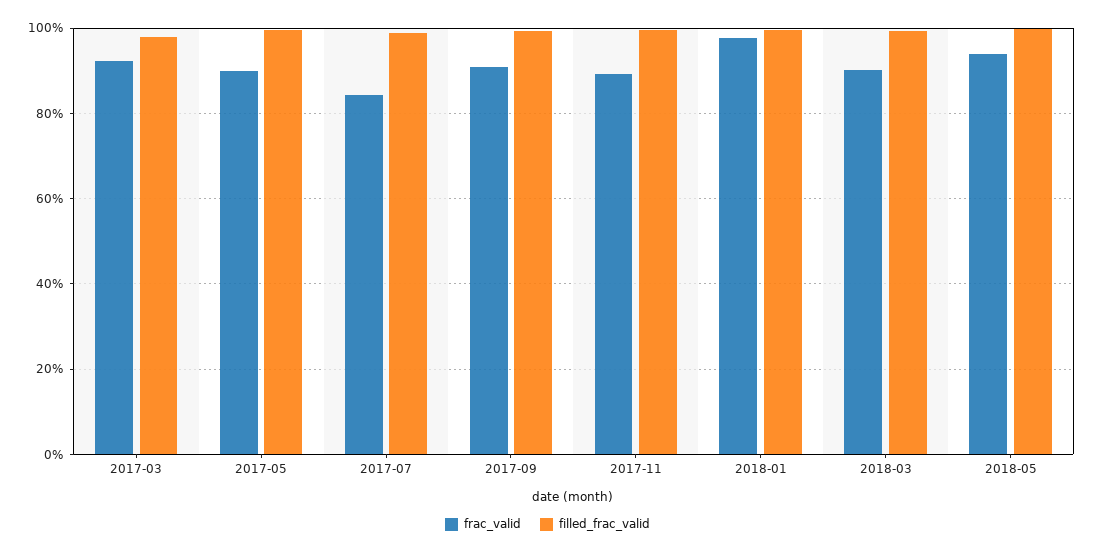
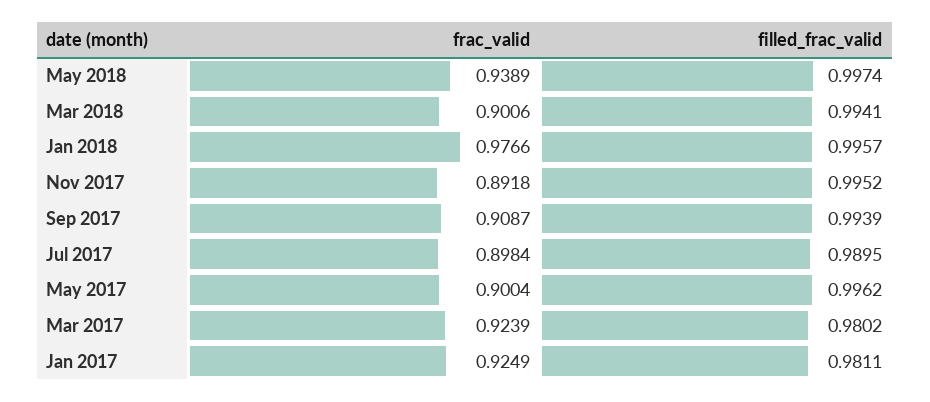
  {
    "frac_valid": {
      "2017-03": 0.9239,
      "2017-05": 0.9004,
-     "2017-07": 0.84,
+     "2017-07": 0.8984,
      "2017-09": 0.9087,
      "2017-11": 0.8918,
      "2018-01": 0.9766,
      "2018-03": 0.9006,
-     "2018-05": 0.9389
+     "2018-05": 0.9389,
+     "Jan 2017": 0.9249
    },
    "filled_frac_valid": {
      "2017-03": 0.9802,
      "2017-05": 0.9962,
      "2017-07": 0.9895,
      "2017-09": 0.9939,
      "2017-11": 0.9952,
      "2018-01": 0.9957,
      "2018-03": 0.9941,
-     "2018-05": 0.9974
+     "2018-05": 0.9974,
+     "Jan 2017": 0.9811
    }
  }

